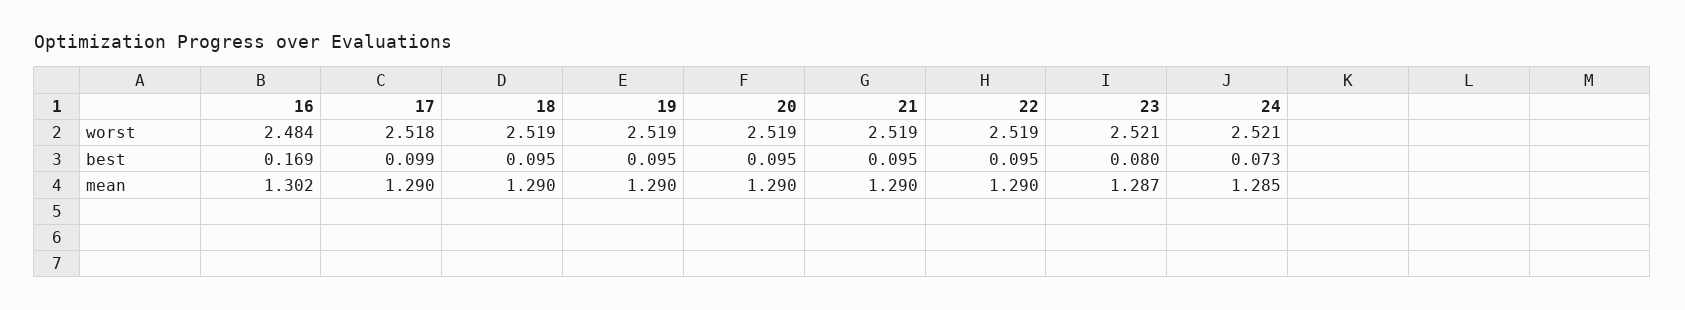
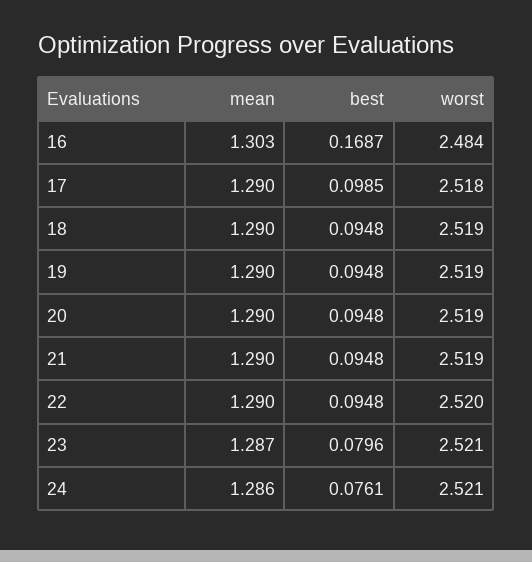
  {
    "16": {
      "worst": 2.484,
      "best": 0.1687,
-     "mean": 1.302
+     "mean": 1.303
    },
    "17": {
      "worst": 2.518,
      "best": 0.0985,
      "mean": 1.29
    },
    "18": {
      "worst": 2.519,
      "best": 0.0948,
      "mean": 1.29
    },
    "19": {
      "worst": 2.519,
      "best": 0.0948,
      "mean": 1.29
    },
    "20": {
      "worst": 2.519,
      "best": 0.0948,
      "mean": 1.29
    },
    "21": {
      "worst": 2.519,
      "best": 0.0948,
      "mean": 1.29
    },
    "22": {
-     "worst": 2.519,
+     "worst": 2.52,
      "best": 0.0948,
      "mean": 1.29
    },
    "23": {
      "worst": 2.521,
      "best": 0.0796,
      "mean": 1.287
    },
    "24": {
      "worst": 2.521,
-     "best": 0.073,
+     "best": 0.0761,
-     "mean": 1.285
+     "mean": 1.286
    }
  }

